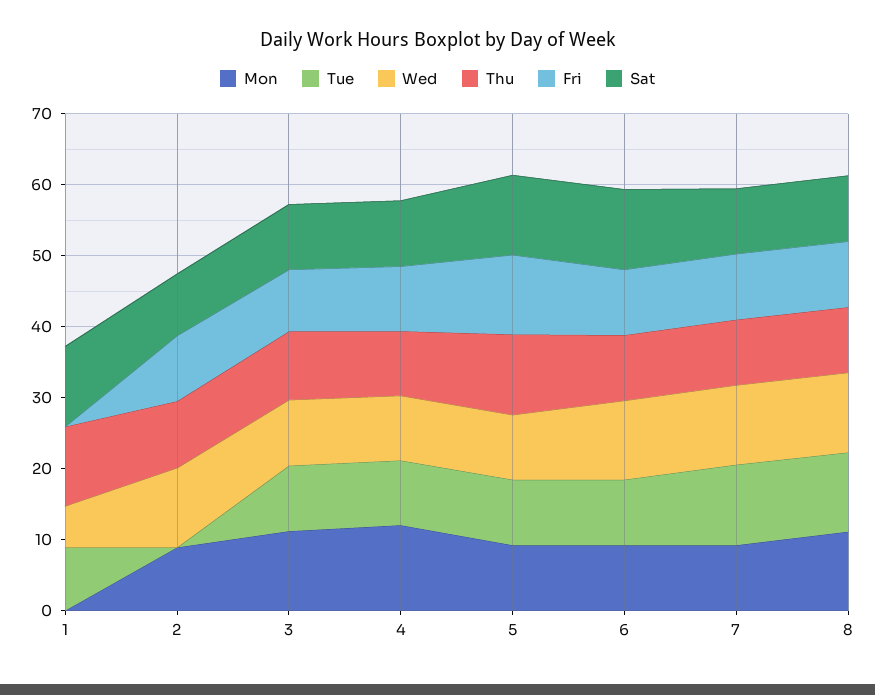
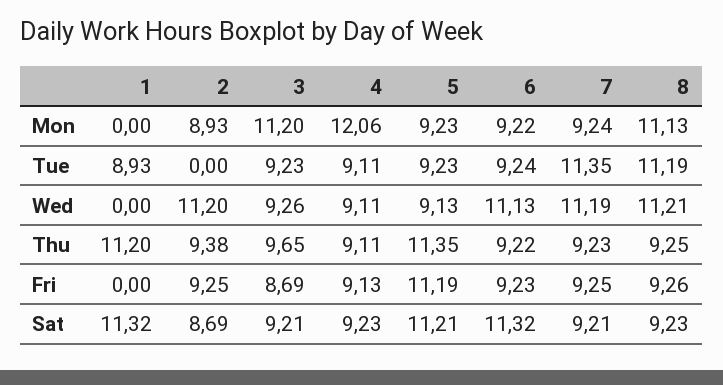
  {
    "Mon": {
      "1": 0,
      "2": 8.93,
      "3": 11.2,
      "4": 12.06,
      "5": 9.23,
      "6": 9.22,
      "7": 9.24,
      "8": 11.13
    },
    "Tue": {
      "1": 8.93,
      "2": 0,
      "3": 9.23,
      "4": 9.11,
      "5": 9.23,
      "6": 9.24,
      "7": 11.35,
      "8": 11.19
    },
    "Wed": {
-     "1": 6,
+     "1": 0,
      "2": 11.2,
      "3": 9.26,
      "4": 9.11,
      "5": 9.13,
      "6": 11.13,
      "7": 11.19,
      "8": 11.21
    },
    "Thu": {
      "1": 11.2,
      "2": 9.38,
      "3": 9.65,
      "4": 9.11,
      "5": 11.35,
      "6": 9.22,
      "7": 9.23,
      "8": 9.25
    },
    "Fri": {
      "1": 0,
      "2": 9.25,
      "3": 8.69,
      "4": 9.13,
      "5": 11.19,
      "6": 9.23,
      "7": 9.25,
      "8": 9.26
    },
    "Sat": {
      "1": 11.32,
      "2": 8.69,
      "3": 9.21,
      "4": 9.23,
      "5": 11.21,
      "6": 11.32,
      "7": 9.21,
      "8": 9.23
    }
  }

